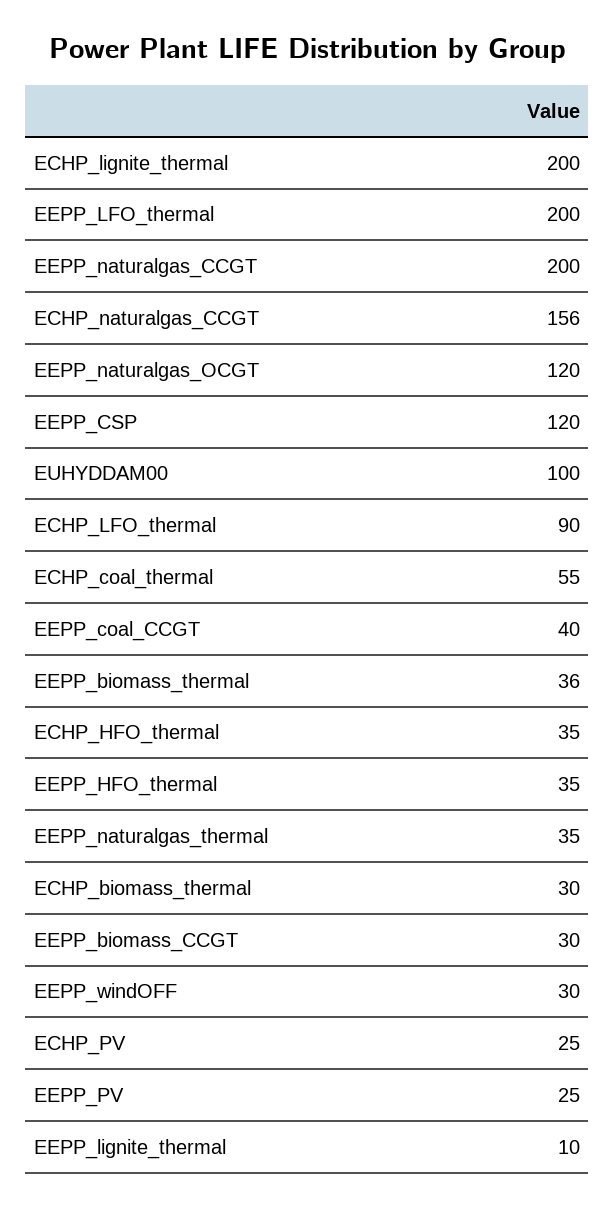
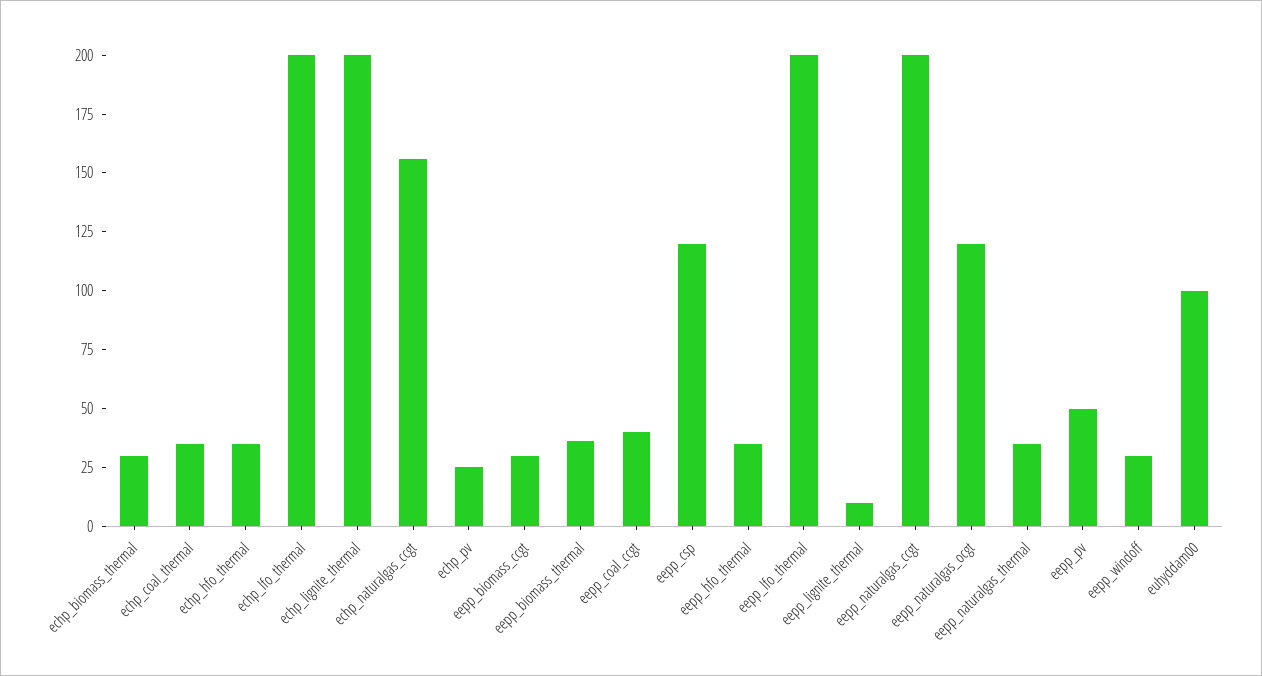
  {
    "ECHP_lignite_thermal": 200,
    "EEPP_LFO_thermal": 200,
    "EEPP_naturalgas_CCGT": 200,
    "ECHP_naturalgas_CCGT": 156,
    "EEPP_naturalgas_OCGT": 120,
    "EEPP_CSP": 120,
    "EUHYDDAM00": 100,
-   "ECHP_LFO_thermal": 90,
+   "ECHP_LFO_thermal": 200,
-   "ECHP_coal_thermal": 55,
+   "ECHP_coal_thermal": 35,
    "EEPP_coal_CCGT": 40,
    "EEPP_biomass_thermal": 36,
    "ECHP_HFO_thermal": 35,
    "EEPP_HFO_thermal": 35,
    "EEPP_naturalgas_thermal": 35,
    "ECHP_biomass_thermal": 30,
    "EEPP_biomass_CCGT": 30,
    "EEPP_windOFF": 30,
    "ECHP_PV": 25,
-   "EEPP_PV": 25,
+   "EEPP_PV": 50,
    "EEPP_lignite_thermal": 10
  }

